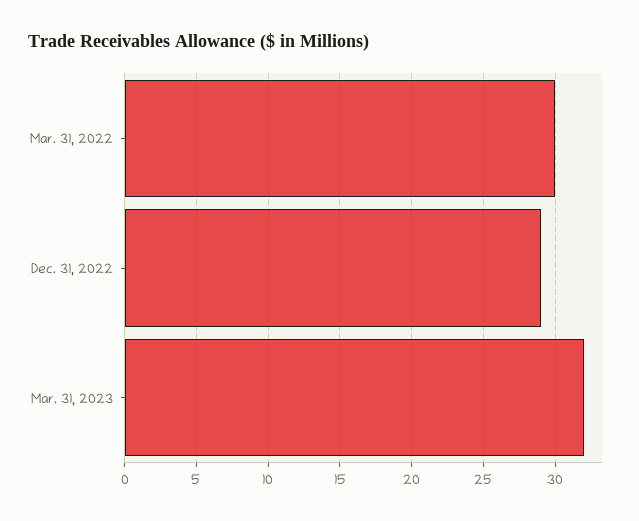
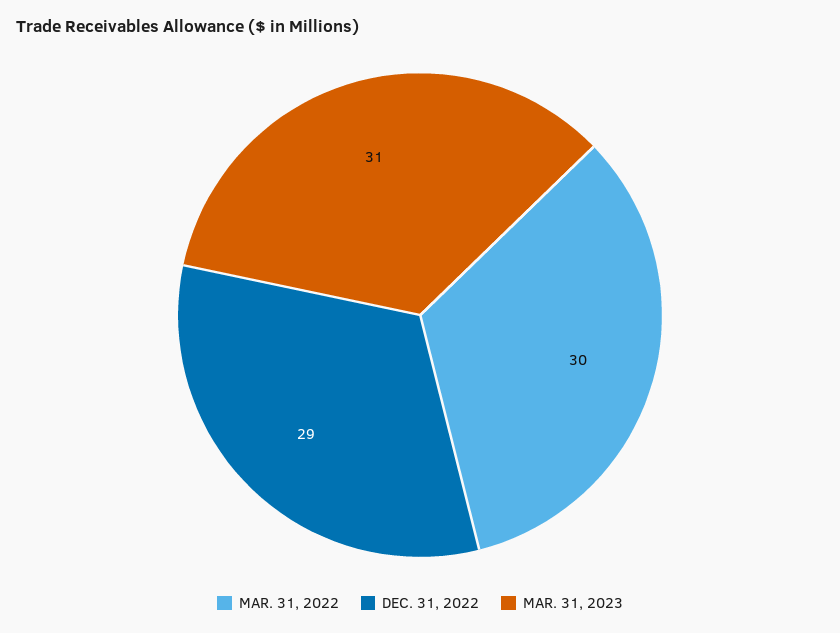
  {
    "Mar. 31, 2022": 30,
    "Dec. 31, 2022": 29,
-   "Mar. 31, 2023": 32
+   "Mar. 31, 2023": 31
  }

